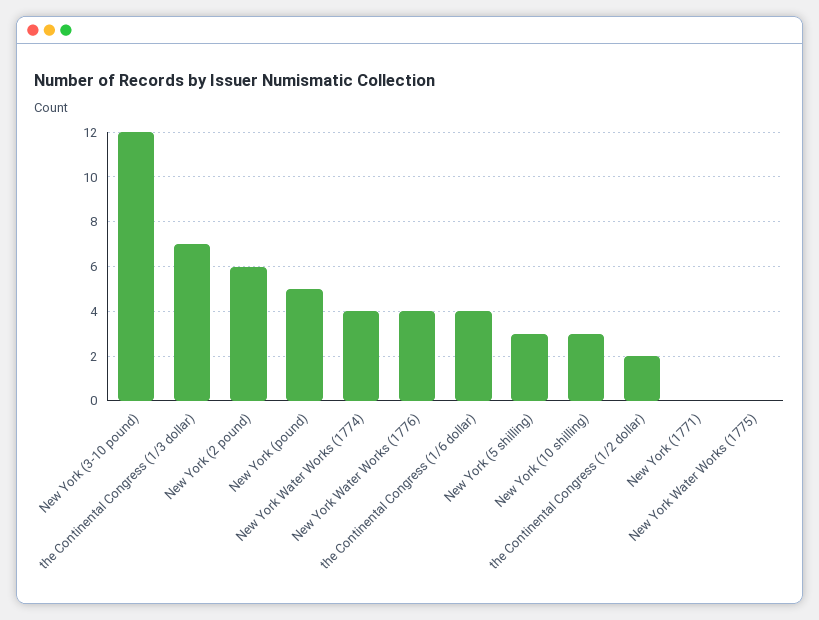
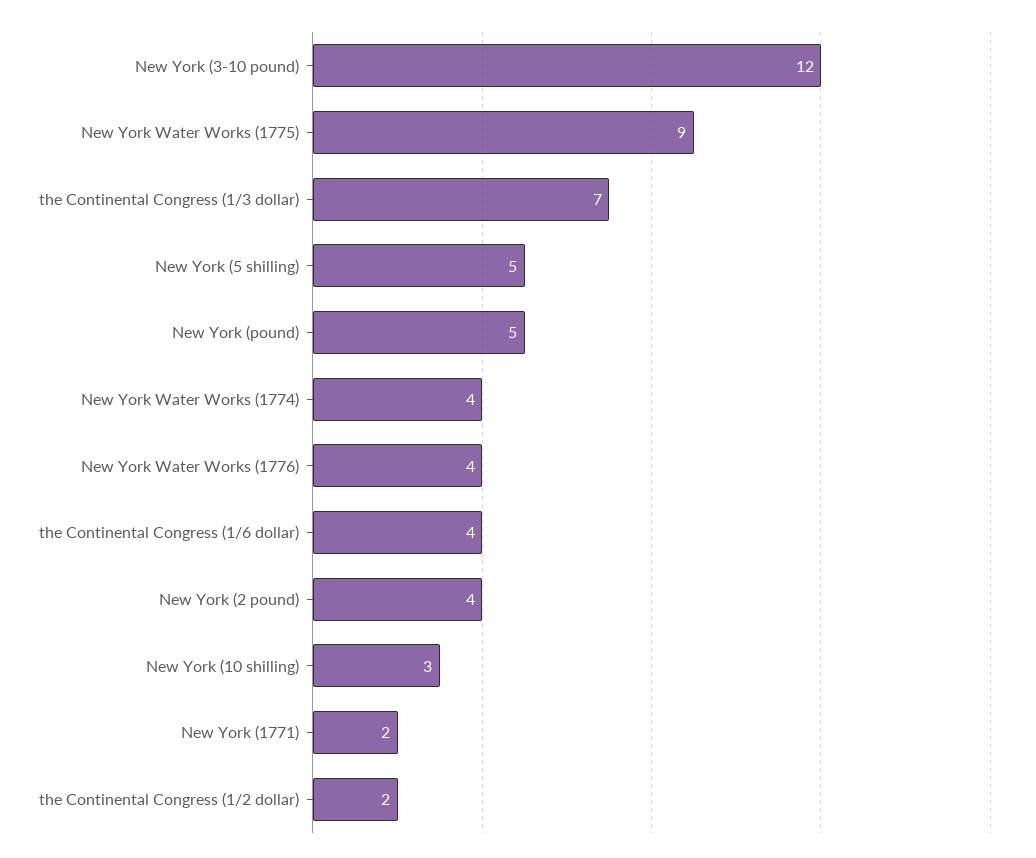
  {
    "New York (3-10 pound)": 12,
    "the Continental Congress (1/3 dollar)": 7,
-   "New York (2 pound)": 6,
+   "New York (2 pound)": 4,
    "New York (pound)": 5,
    "New York Water Works (1774)": 4,
    "New York Water Works (1776)": 4,
    "the Continental Congress (1/6 dollar)": 4,
-   "New York (5 shilling)": 3,
+   "New York (5 shilling)": 5,
    "New York (10 shilling)": 3,
    "the Continental Congress (1/2 dollar)": 2,
-   "New York (1771)": 0,
+   "New York (1771)": 2,
-   "New York Water Works (1775)": 0
+   "New York Water Works (1775)": 9
  }

